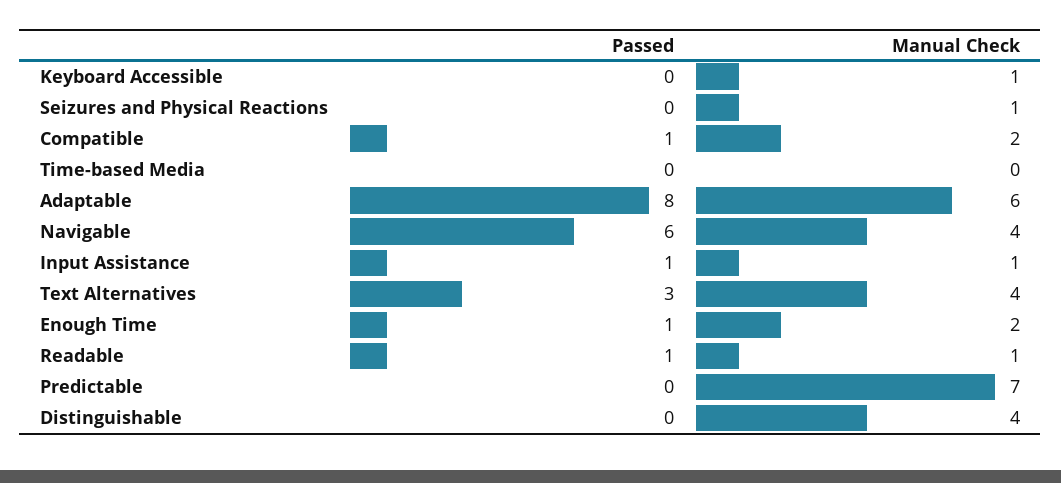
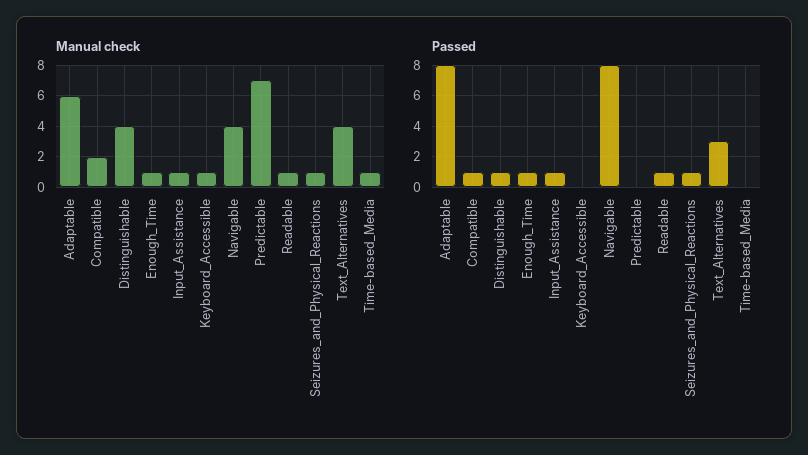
  {
    "Passed": {
      "Keyboard Accessible": 0,
-     "Seizures and Physical Reactions": 0,
+     "Seizures and Physical Reactions": 1,
      "Compatible": 1,
      "Time-based Media": 0,
      "Adaptable": 8,
-     "Navigable": 6,
+     "Navigable": 8,
      "Input Assistance": 1,
      "Text Alternatives": 3,
      "Enough Time": 1,
      "Readable": 1,
      "Predictable": 0,
-     "Distinguishable": 0
+     "Distinguishable": 1
    },
    "Manual Check": {
      "Keyboard Accessible": 1,
      "Seizures and Physical Reactions": 1,
      "Compatible": 2,
-     "Time-based Media": 0,
+     "Time-based Media": 1,
      "Adaptable": 6,
      "Navigable": 4,
      "Input Assistance": 1,
      "Text Alternatives": 4,
-     "Enough Time": 2,
+     "Enough Time": 1,
      "Readable": 1,
      "Predictable": 7,
      "Distinguishable": 4
    }
  }

